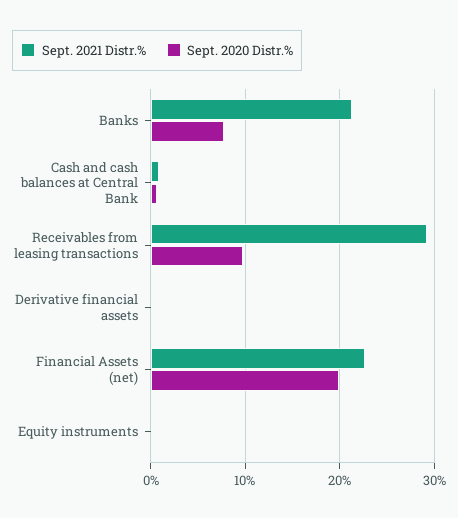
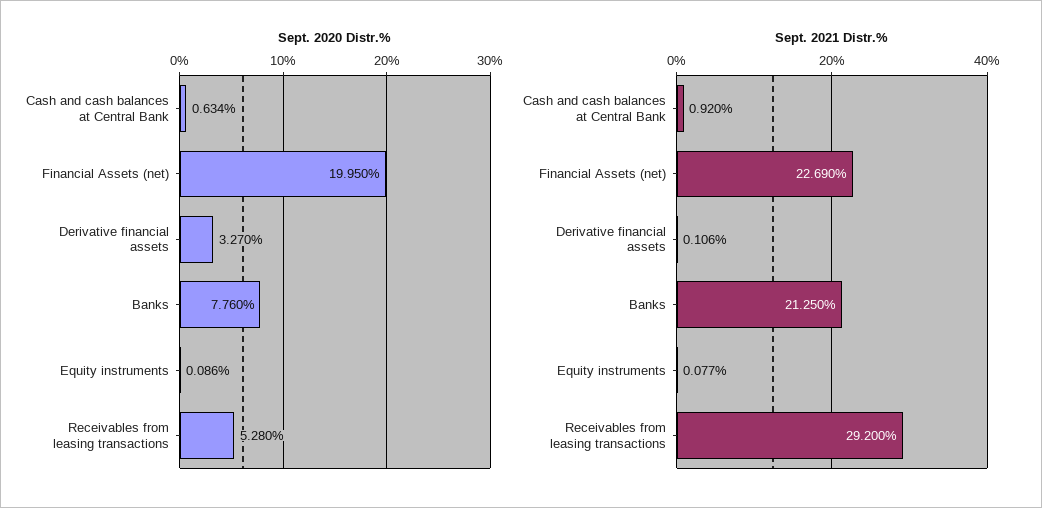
  {
    "Sept. 2021 Distr.%": {
      "Banks": 21.25,
      "Cash and cash balances at Central Bank": 0.92,
      "Receivables from leasing transactions": 29.2,
      "Derivative financial assets": 0.106,
      "Financial Assets (net)": 22.69,
      "Equity instruments": 0.077
    },
    "Sept. 2020 Distr.%": {
      "Banks": 7.76,
      "Cash and cash balances at Central Bank": 0.634,
-     "Receivables from leasing transactions": 10,
+     "Receivables from leasing transactions": 5.28,
-     "Derivative financial assets": 0,
+     "Derivative financial assets": 3.27,
      "Financial Assets (net)": 19.95,
      "Equity instruments": 0.086
    }
  }

